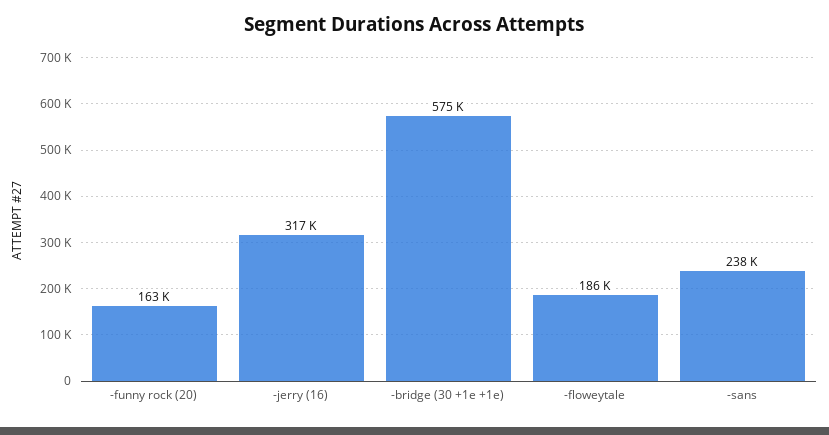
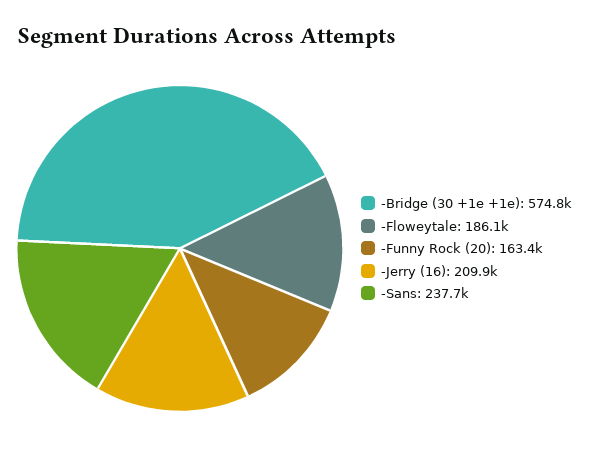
  {
    "-funny rock (20)": 163400,
-   "-jerry (16)": 317000,
+   "-jerry (16)": 209900,
    "-bridge (30 +1e +1e)": 574800,
    "-floweytale": 186100,
    "-sans": 237700
  }

